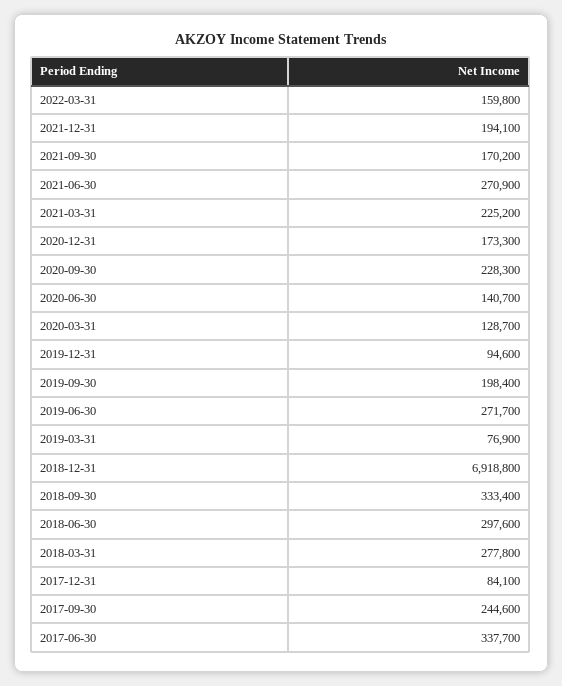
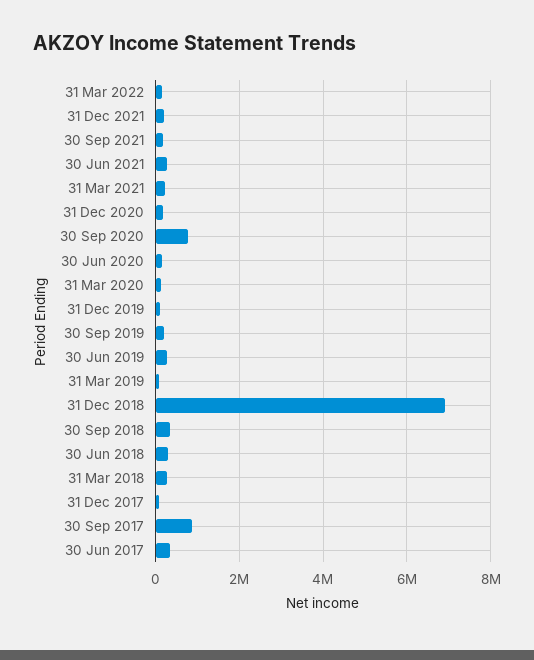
  {
    "2022-03-31": 159800,
    "2021-12-31": 194100,
    "2021-09-30": 170200,
    "2021-06-30": 270900,
    "2021-03-31": 225200,
    "2020-12-31": 173300,
-   "2020-09-30": 228300,
+   "2020-09-30": 800000,
    "2020-06-30": 140700,
    "2020-03-31": 128700,
    "2019-12-31": 94600,
    "2019-09-30": 198400,
    "2019-06-30": 271700,
    "2019-03-31": 76900,
    "2018-12-31": 6918800,
    "2018-09-30": 333400,
    "2018-06-30": 297600,
    "2018-03-31": 277800,
    "2017-12-31": 84100,
-   "2017-09-30": 244600,
+   "2017-09-30": 800000,
    "2017-06-30": 337700
  }

